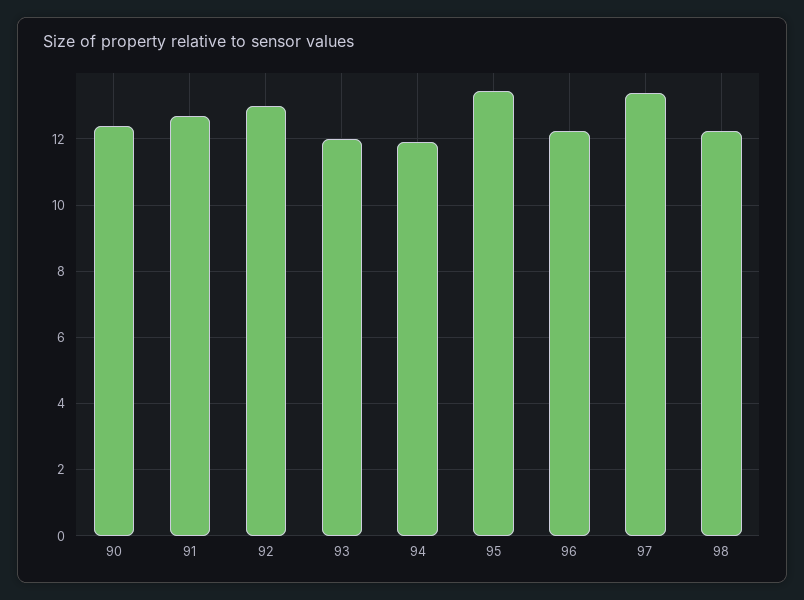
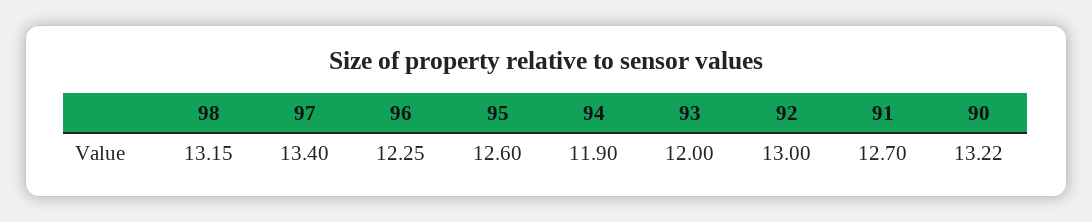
  {
-   "90": 12.4,
+   "90": 13.22,
    "91": 12.7,
    "92": 13,
    "93": 12,
    "94": 11.9,
-   "95": 13.4,
+   "95": 12.6,
    "96": 12.25,
    "97": 13.4,
-   "98": 12.2
+   "98": 13.15
  }

